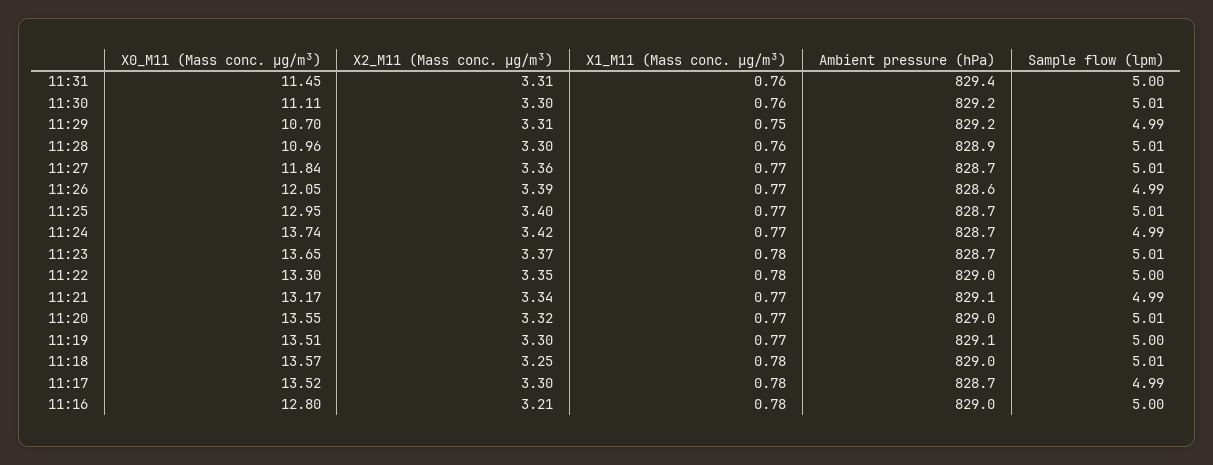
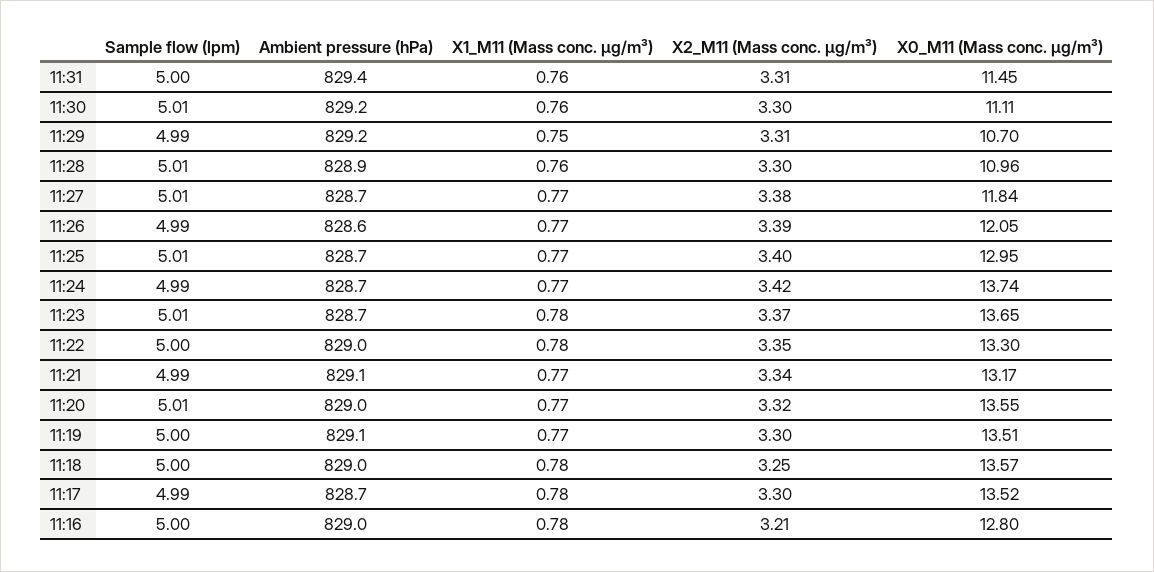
  {
    "X0_M11 (Mass conc. μg/m³)": {
      "11:31": 11.45,
      "11:30": 11.11,
      "11:29": 10.7,
      "11:28": 10.96,
      "11:27": 11.84,
      "11:26": 12.05,
      "11:25": 12.95,
      "11:24": 13.74,
      "11:23": 13.65,
      "11:22": 13.3,
      "11:21": 13.17,
      "11:20": 13.55,
      "11:19": 13.51,
      "11:18": 13.57,
      "11:17": 13.52,
      "11:16": 12.8
    },
    "X2_M11 (Mass conc. μg/m³)": {
      "11:31": 3.31,
      "11:30": 3.3,
      "11:29": 3.31,
      "11:28": 3.3,
-     "11:27": 3.36,
+     "11:27": 3.38,
      "11:26": 3.39,
      "11:25": 3.4,
      "11:24": 3.42,
      "11:23": 3.37,
      "11:22": 3.35,
      "11:21": 3.34,
      "11:20": 3.32,
      "11:19": 3.3,
      "11:18": 3.25,
      "11:17": 3.3,
      "11:16": 3.21
    },
    "X1_M11 (Mass conc. μg/m³)": {
      "11:31": 0.76,
      "11:30": 0.76,
      "11:29": 0.75,
      "11:28": 0.76,
      "11:27": 0.77,
      "11:26": 0.77,
      "11:25": 0.77,
      "11:24": 0.77,
      "11:23": 0.78,
      "11:22": 0.78,
      "11:21": 0.77,
      "11:20": 0.77,
      "11:19": 0.77,
      "11:18": 0.78,
      "11:17": 0.78,
      "11:16": 0.78
    },
    "Ambient pressure (hPa)": {
      "11:31": 829.4,
      "11:30": 829.2,
      "11:29": 829.2,
      "11:28": 828.9,
      "11:27": 828.7,
      "11:26": 828.6,
      "11:25": 828.7,
      "11:24": 828.7,
      "11:23": 828.7,
      "11:22": 829,
      "11:21": 829.1,
      "11:20": 829,
      "11:19": 829.1,
      "11:18": 829,
      "11:17": 828.7,
      "11:16": 829
    },
    "Sample flow (lpm)": {
      "11:31": 5,
      "11:30": 5.01,
      "11:29": 4.99,
      "11:28": 5.01,
      "11:27": 5.01,
      "11:26": 4.99,
      "11:25": 5.01,
      "11:24": 4.99,
      "11:23": 5.01,
      "11:22": 5,
      "11:21": 4.99,
      "11:20": 5.01,
      "11:19": 5,
-     "11:18": 5.01,
+     "11:18": 5,
      "11:17": 4.99,
      "11:16": 5
    }
  }

